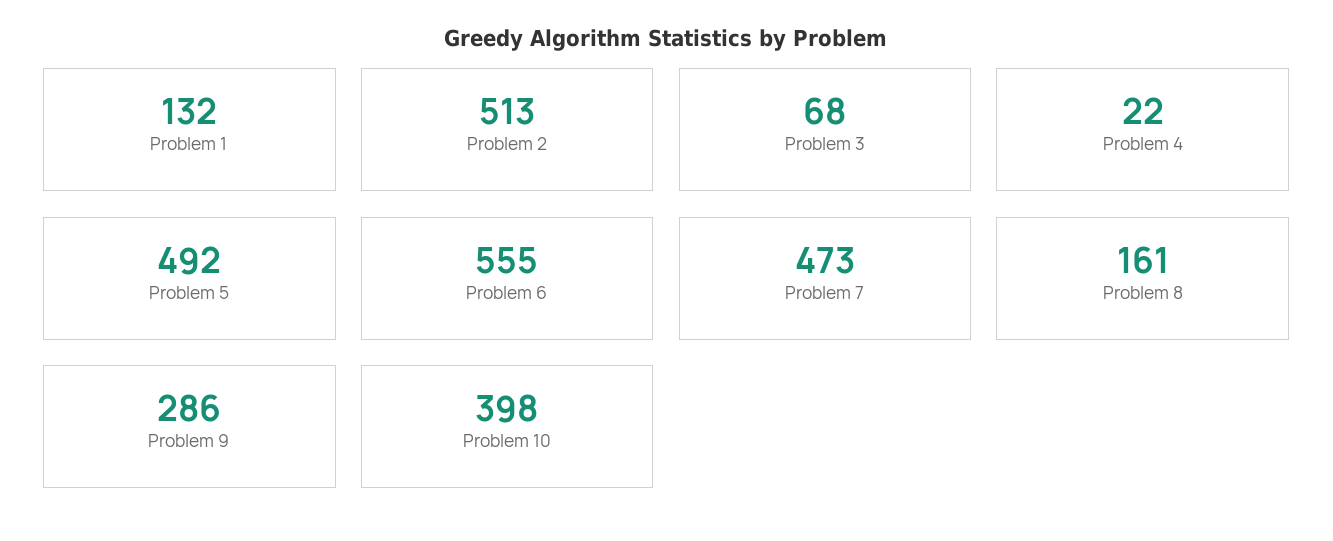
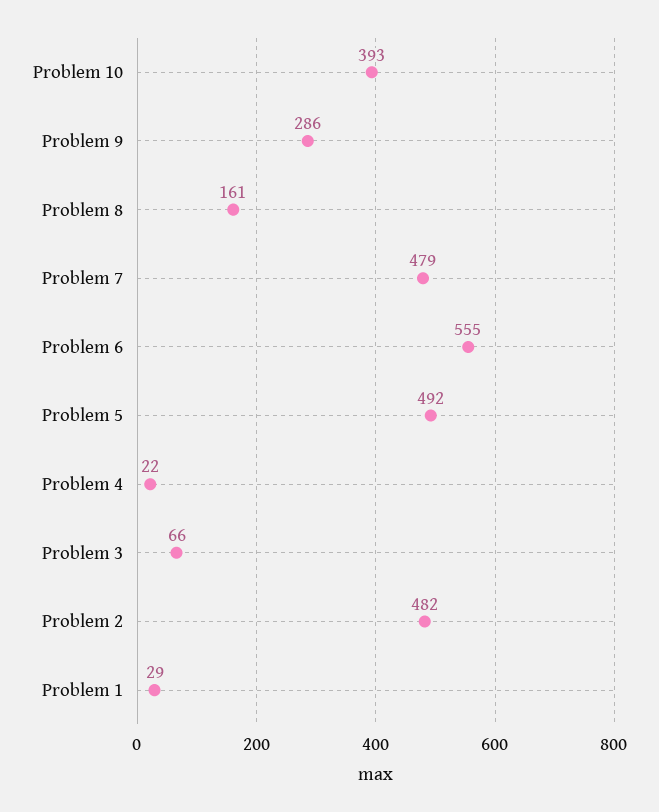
  {
-   "Problem 1": 132,
+   "Problem 1": 29,
-   "Problem 2": 513,
+   "Problem 2": 482,
-   "Problem 3": 68,
+   "Problem 3": 66,
    "Problem 4": 22,
    "Problem 5": 492,
    "Problem 6": 555,
-   "Problem 7": 473,
+   "Problem 7": 479,
    "Problem 8": 161,
    "Problem 9": 286,
-   "Problem 10": 398
+   "Problem 10": 393
  }

